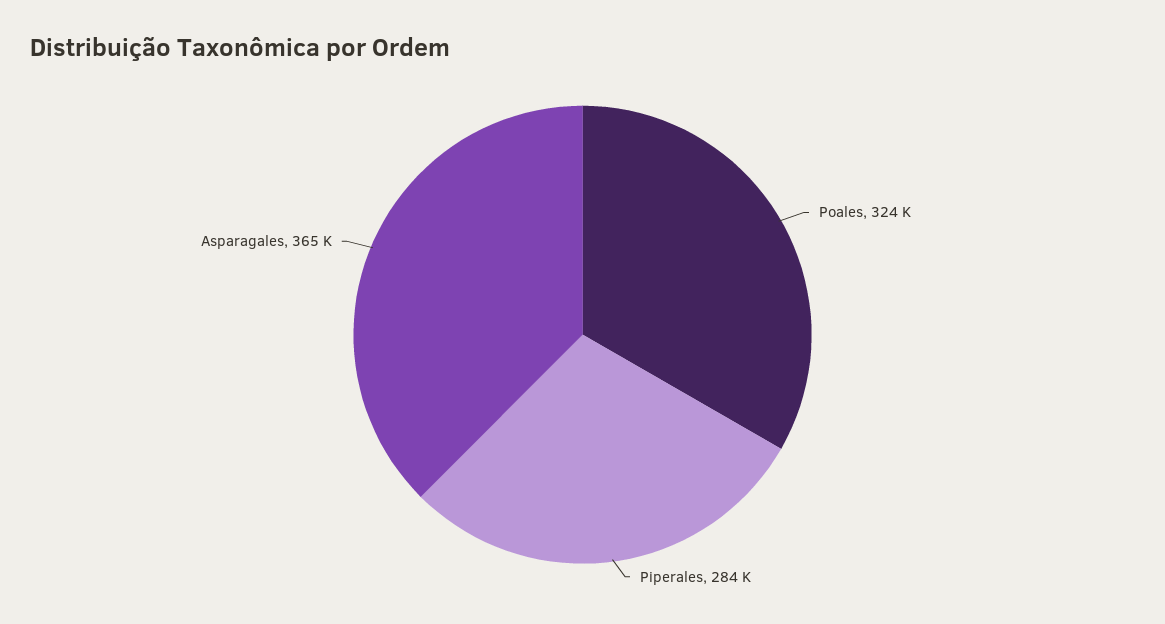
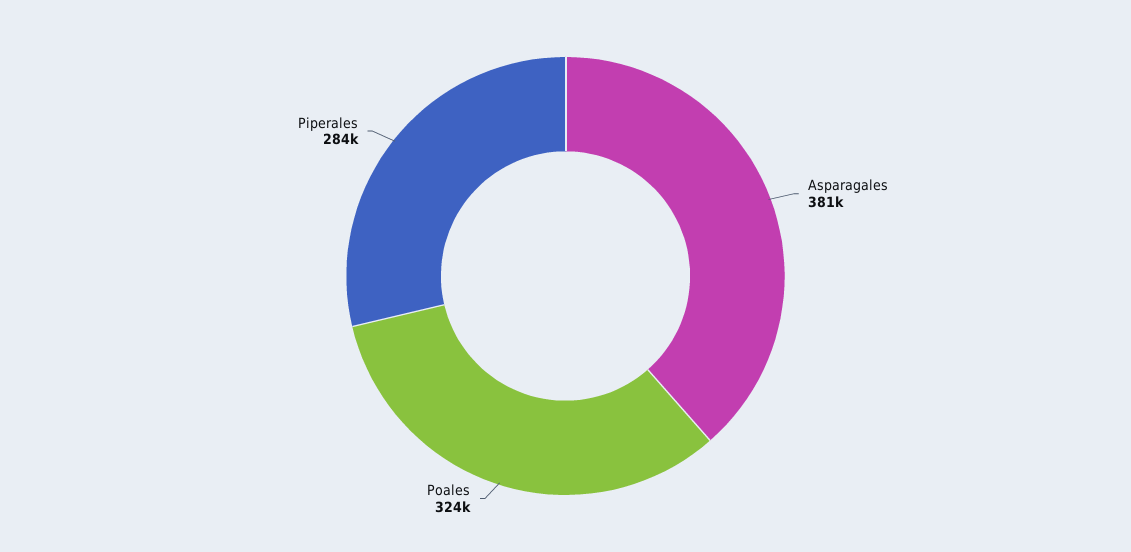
  {
    "Poales": 324000,
    "Piperales": 284000,
-   "Asparagales": 365000
+   "Asparagales": 381000
  }

